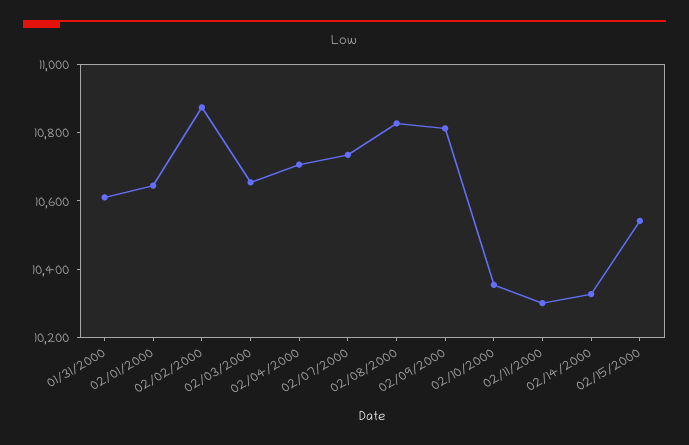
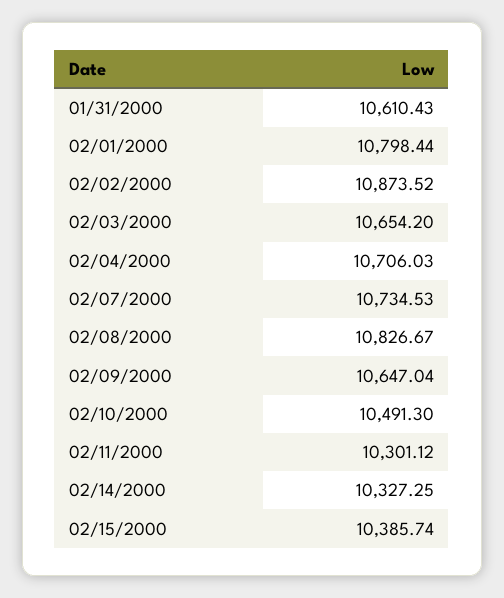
  {
    "01/31/2000": 10610.43,
-   "02/01/2000": 10650,
+   "02/01/2000": 10798.44,
    "02/02/2000": 10873.52,
    "02/03/2000": 10654.2,
    "02/04/2000": 10706.03,
    "02/07/2000": 10734.53,
    "02/08/2000": 10826.67,
-   "02/09/2000": 10800,
+   "02/09/2000": 10647.04,
-   "02/10/2000": 10350,
+   "02/10/2000": 10491.3,
    "02/11/2000": 10301.12,
    "02/14/2000": 10327.25,
-   "02/15/2000": 10550
+   "02/15/2000": 10385.74
  }

